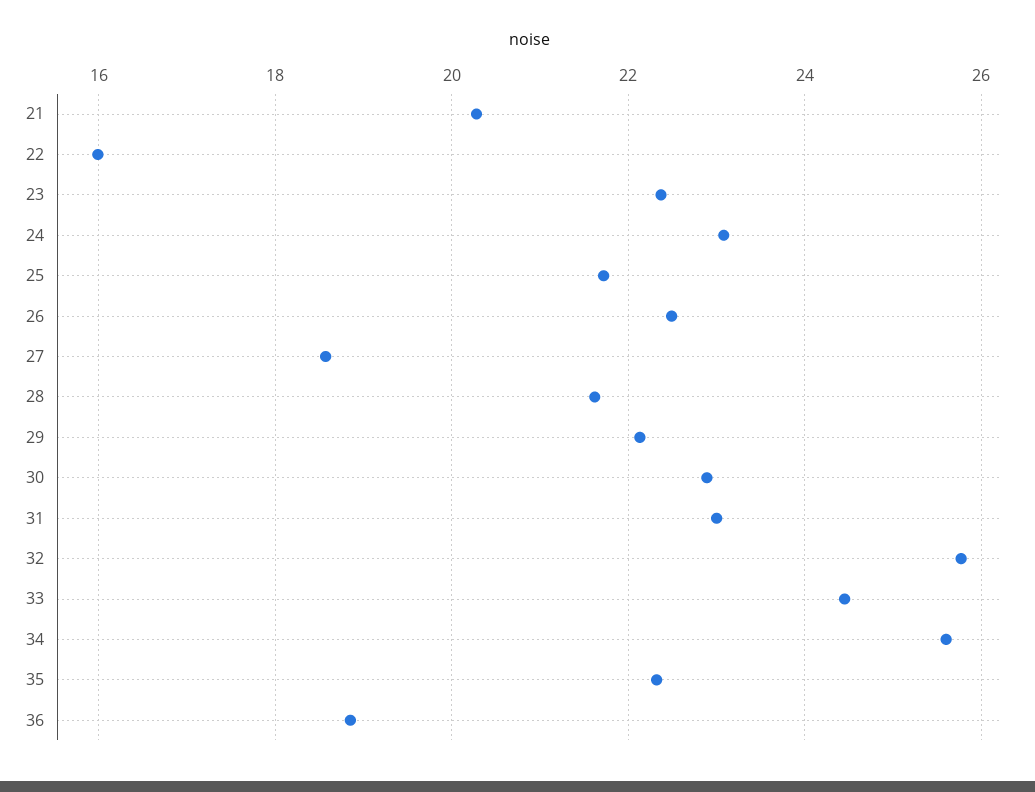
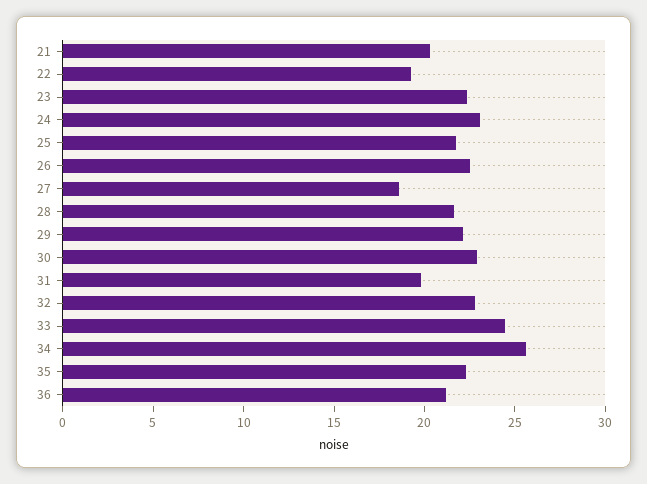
  {
    "21": 20.2,
-   "22": 16,
+   "22": 19,
    "23": 22.4,
    "24": 23,
    "25": 21.8,
    "26": 22.4,
    "27": 18.6,
    "28": 21.6,
    "29": 22.2,
    "30": 22.8,
-   "31": 23,
+   "31": 20,
-   "32": 25.8,
+   "32": 23,
    "33": 24.4,
    "34": 25.6,
    "35": 22.4,
-   "36": 18.8
+   "36": 21
  }

